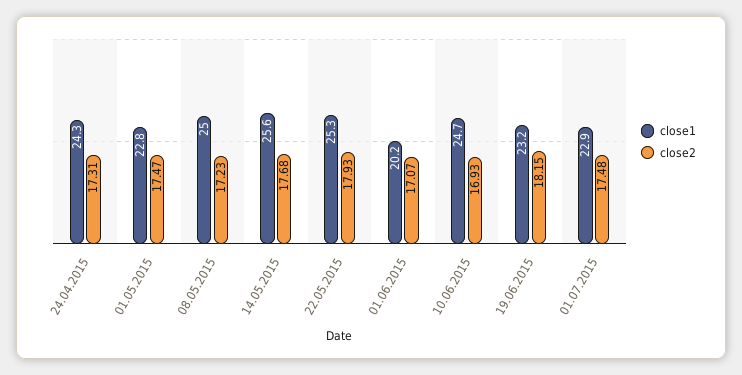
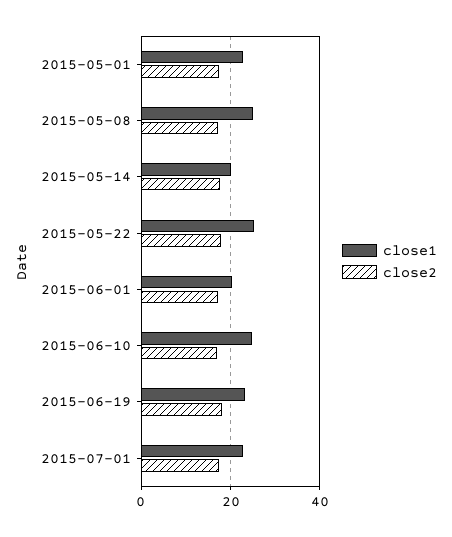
  {
    "close1": {
-     "24.04.2015": 24.3,
      "01.05.2015": 22.8,
      "08.05.2015": 25,
-     "14.05.2015": 25.6,
+     "14.05.2015": 20,
      "22.05.2015": 25.3,
      "01.06.2015": 20.2,
      "10.06.2015": 24.7,
      "19.06.2015": 23.2,
      "01.07.2015": 22.9
    },
    "close2": {
-     "24.04.2015": 17.31,
      "01.05.2015": 17.47,
      "08.05.2015": 17.23,
      "14.05.2015": 17.68,
      "22.05.2015": 17.93,
      "01.06.2015": 17.07,
      "10.06.2015": 16.93,
      "19.06.2015": 18.15,
      "01.07.2015": 17.48
    }
  }

